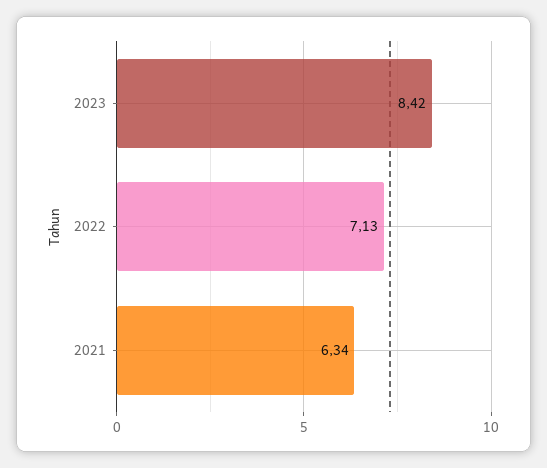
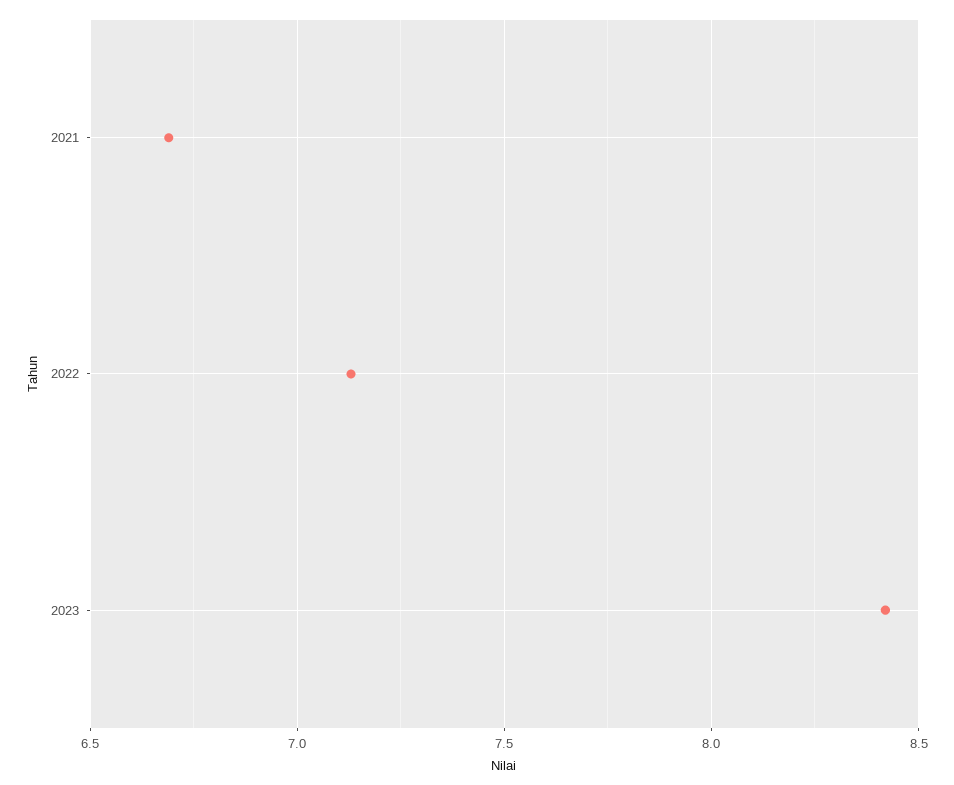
  {
    "2023": 8.42,
    "2022": 7.13,
-   "2021": 6.34
+   "2021": 6.7
  }

